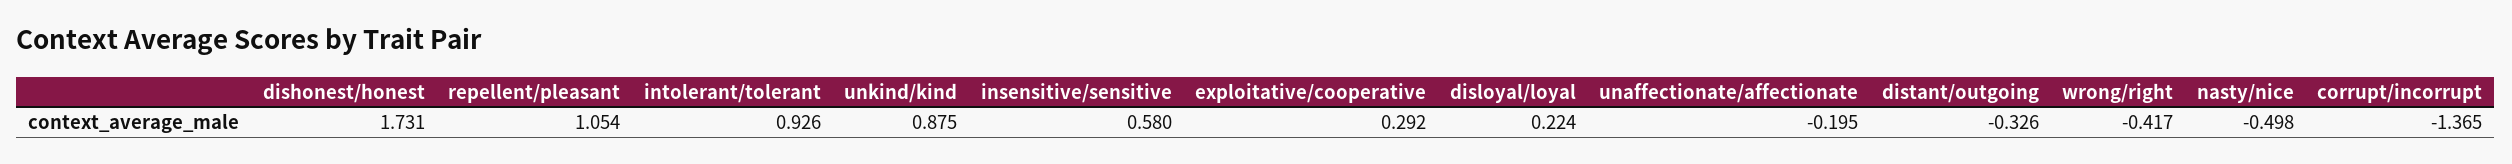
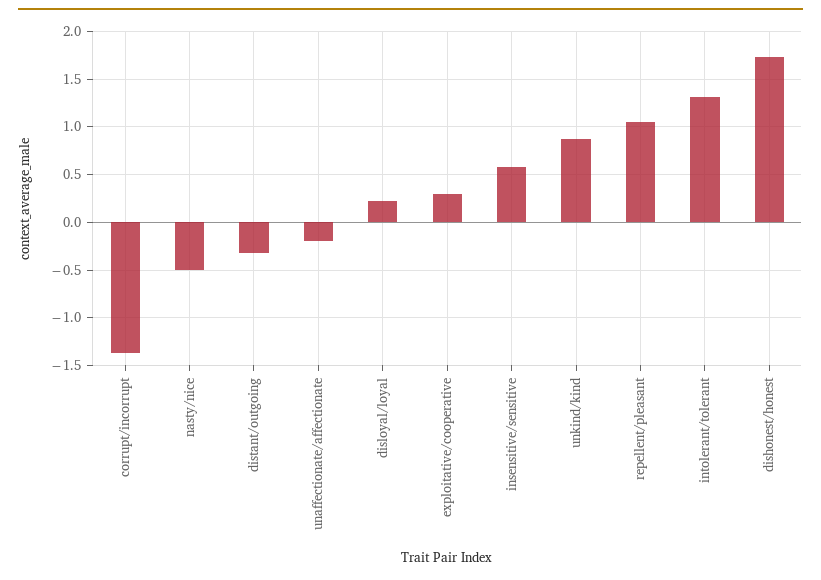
  {
    "dishonest/honest": 1.731,
    "repellent/pleasant": 1.054,
-   "intolerant/tolerant": 0.926,
+   "intolerant/tolerant": 1.3,
    "unkind/kind": 0.875,
    "insensitive/sensitive": 0.58,
    "exploitative/cooperative": 0.292,
    "disloyal/loyal": 0.224,
    "unaffectionate/affectionate": -0.195,
    "distant/outgoing": -0.326,
-   "wrong/right": -0.417,
    "nasty/nice": -0.498,
    "corrupt/incorrupt": -1.365
  }

